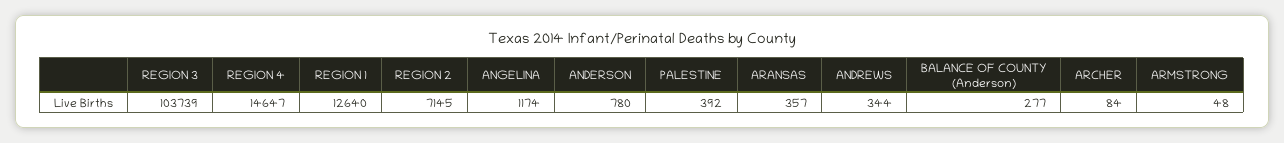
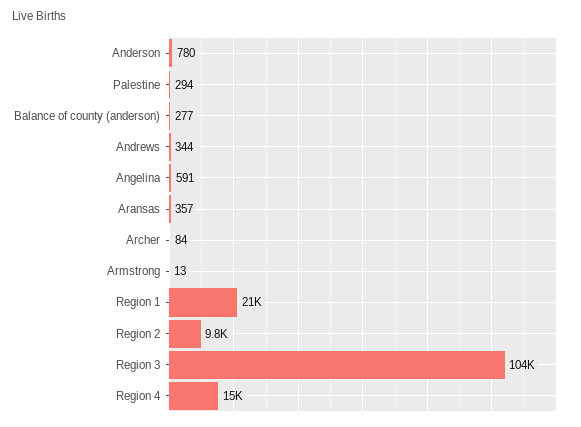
  {
    "REGION 3": 103739,
    "REGION 4": 14647,
-   "REGION 1": 12640,
+   "REGION 1": 21000,
-   "REGION 2": 7145,
+   "REGION 2": 9800,
-   "ANGELINA": 1174,
+   "ANGELINA": 591,
    "ANDERSON": 780,
-   "PALESTINE": 392,
+   "PALESTINE": 294,
    "ARANSAS": 357,
    "ANDREWS": 344,
    "BALANCE OF COUNTY (Anderson)": 277,
    "ARCHER": 84,
-   "ARMSTRONG": 48
+   "ARMSTRONG": 13
  }

